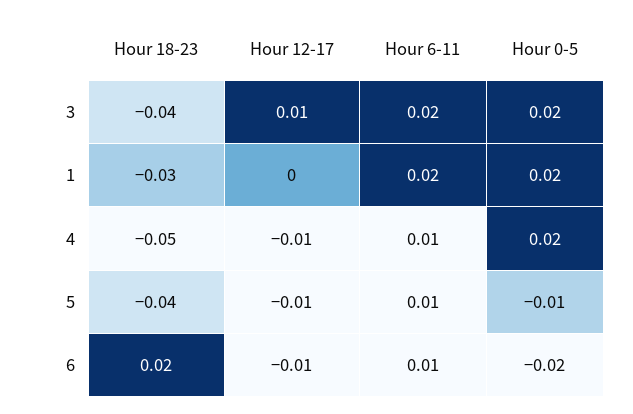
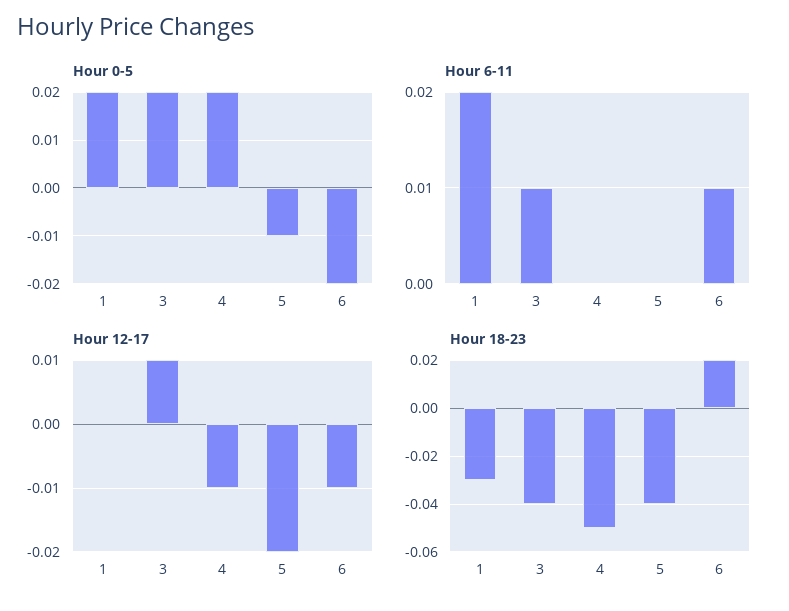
  {
    "Hour 18-23": {
      "3": -0.04,
      "1": -0.03,
      "4": -0.05,
      "5": -0.04,
      "6": 0.02
    },
    "Hour 12-17": {
      "3": 0.01,
      "1": 0,
      "4": -0.01,
-     "5": -0.01,
+     "5": -0.02,
      "6": -0.01
    },
    "Hour 6-11": {
-     "3": 0.02,
+     "3": 0.01,
      "1": 0.02,
-     "4": 0.01,
+     "4": 0,
-     "5": 0.01,
+     "5": 0,
      "6": 0.01
    },
    "Hour 0-5": {
      "3": 0.02,
      "1": 0.02,
      "4": 0.02,
      "5": -0.01,
      "6": -0.02
    }
  }

